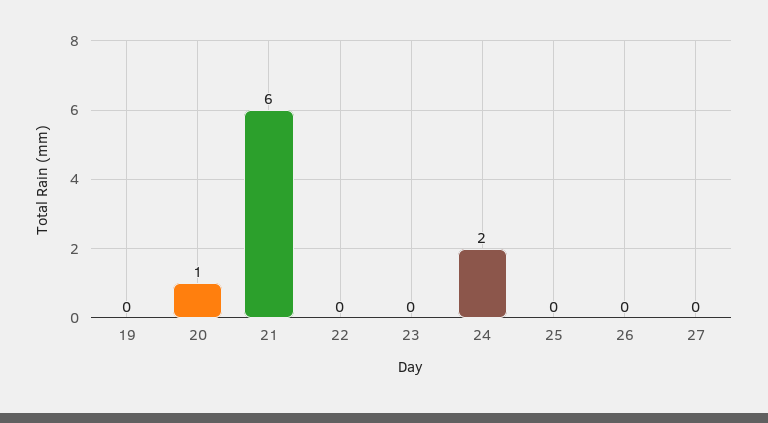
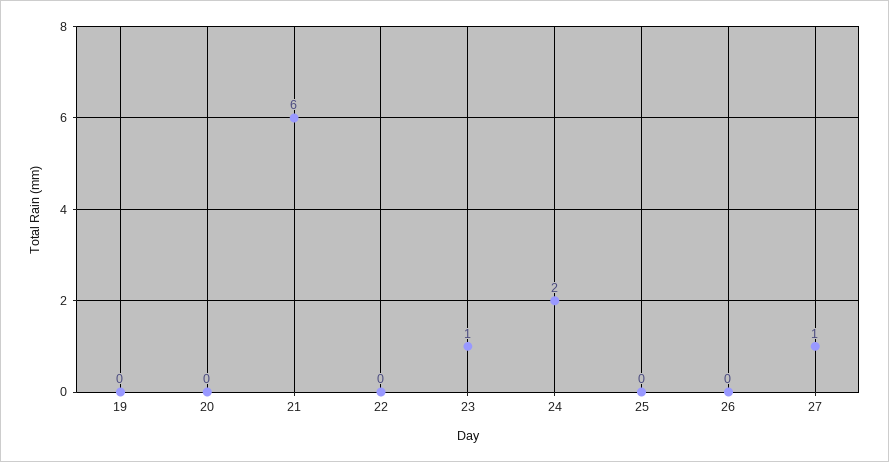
  {
    "19": 0,
-   "20": 1,
+   "20": 0,
    "21": 6,
    "22": 0,
-   "23": 0,
+   "23": 1,
    "24": 2,
    "25": 0,
    "26": 0,
-   "27": 0
+   "27": 1
  }

